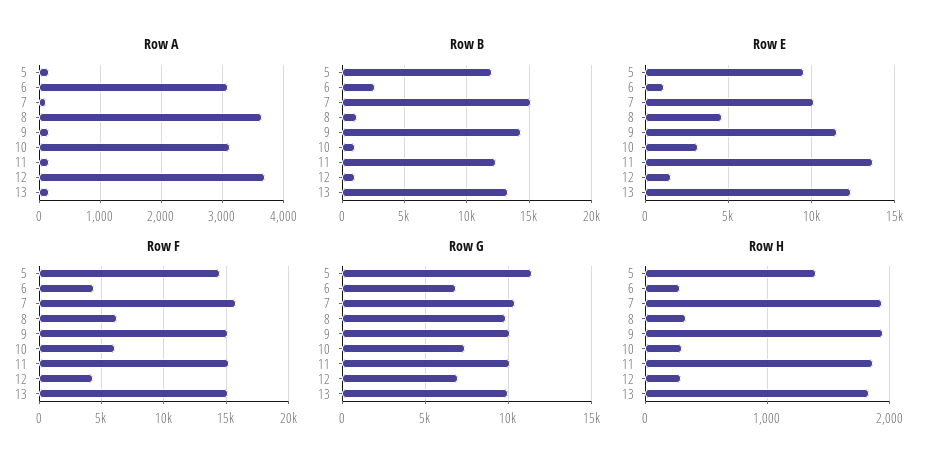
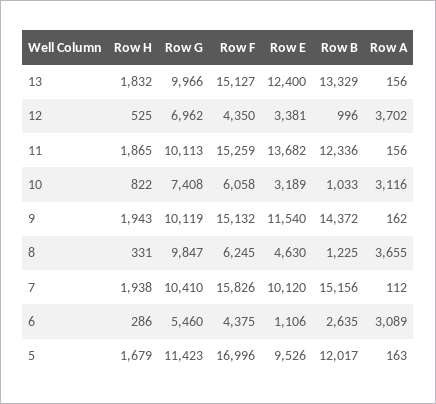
  {
    "Row A": {
      "5": 163,
      "6": 3089,
      "7": 112,
      "8": 3655,
      "9": 162,
      "10": 3116,
      "11": 156,
      "12": 3702,
      "13": 156
    },
    "Row B": {
      "5": 12017,
      "6": 2635,
      "7": 15156,
      "8": 1225,
      "9": 14372,
      "10": 1033,
      "11": 12336,
      "12": 996,
      "13": 13329
    },
    "Row E": {
      "5": 9526,
      "6": 1106,
      "7": 10120,
      "8": 4630,
      "9": 11540,
      "10": 3189,
      "11": 13682,
-     "12": 1500,
+     "12": 3381,
      "13": 12400
    },
    "Row F": {
-     "5": 14500,
+     "5": 16996,
      "6": 4375,
      "7": 15826,
      "8": 6245,
      "9": 15132,
      "10": 6058,
      "11": 15259,
      "12": 4350,
      "13": 15127
    },
    "Row G": {
      "5": 11423,
-     "6": 7000,
+     "6": 5460,
      "7": 10410,
      "8": 9847,
      "9": 10119,
      "10": 7408,
      "11": 10113,
      "12": 6962,
      "13": 9966
    },
    "Row H": {
-     "5": 1400,
+     "5": 1679,
      "6": 286,
      "7": 1938,
      "8": 331,
      "9": 1943,
-     "10": 300,
+     "10": 822,
      "11": 1865,
-     "12": 300,
+     "12": 525,
      "13": 1832
    }
  }

